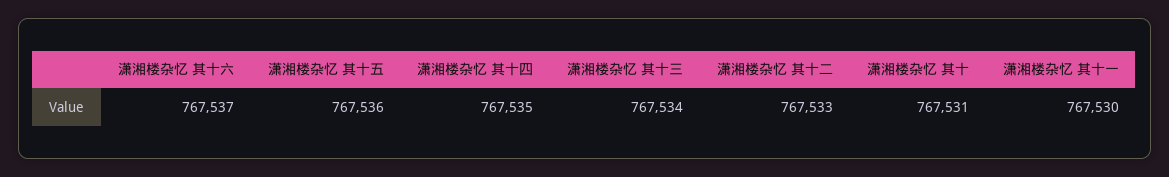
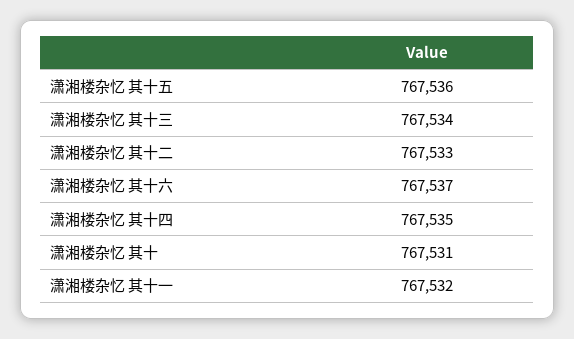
  {
    "潇湘楼杂忆 其十六": 767537,
    "潇湘楼杂忆 其十五": 767536,
    "潇湘楼杂忆 其十四": 767535,
    "潇湘楼杂忆 其十三": 767534,
    "潇湘楼杂忆 其十二": 767533,
    "潇湘楼杂忆 其十": 767531,
-   "潇湘楼杂忆 其十一": 767530
+   "潇湘楼杂忆 其十一": 767532
  }

